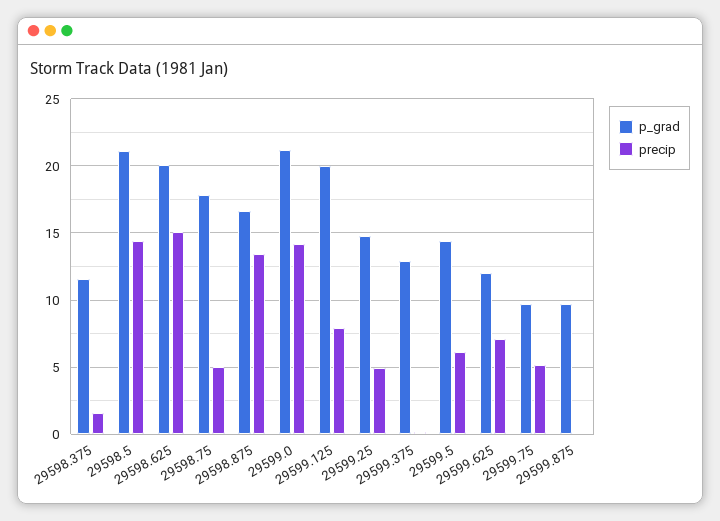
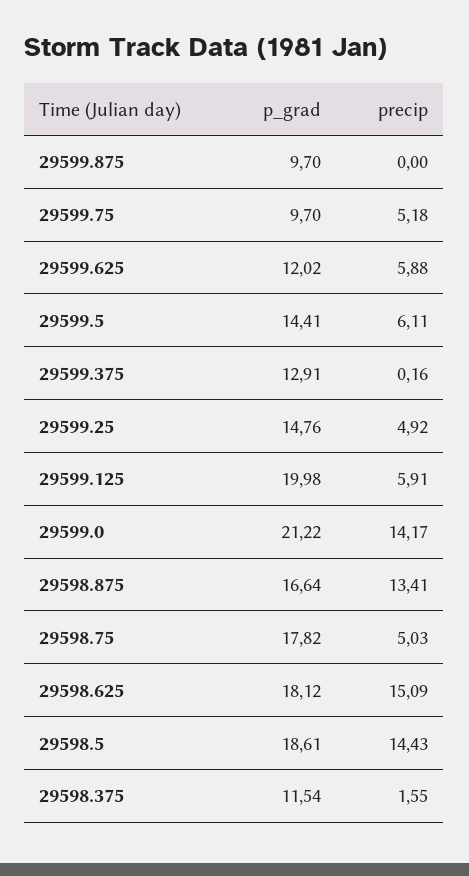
  {
    "p_grad": {
      "29598.375": 11.54,
-     "29598.5": 21,
+     "29598.5": 18.61,
-     "29598.625": 20,
+     "29598.625": 18.12,
      "29598.75": 17.82,
      "29598.875": 16.64,
      "29599.0": 21.22,
      "29599.125": 19.98,
      "29599.25": 14.76,
      "29599.375": 12.91,
      "29599.5": 14.41,
      "29599.625": 12.02,
      "29599.75": 9.7,
      "29599.875": 9.7
    },
    "precip": {
      "29598.375": 1.55,
      "29598.5": 14.43,
      "29598.625": 15.09,
      "29598.75": 5.03,
      "29598.875": 13.41,
      "29599.0": 14.17,
-     "29599.125": 8,
+     "29599.125": 5.91,
      "29599.25": 4.92,
      "29599.375": 0.16,
      "29599.5": 6.11,
-     "29599.625": 7,
+     "29599.625": 5.88,
      "29599.75": 5.18,
      "29599.875": 0
    }
  }

